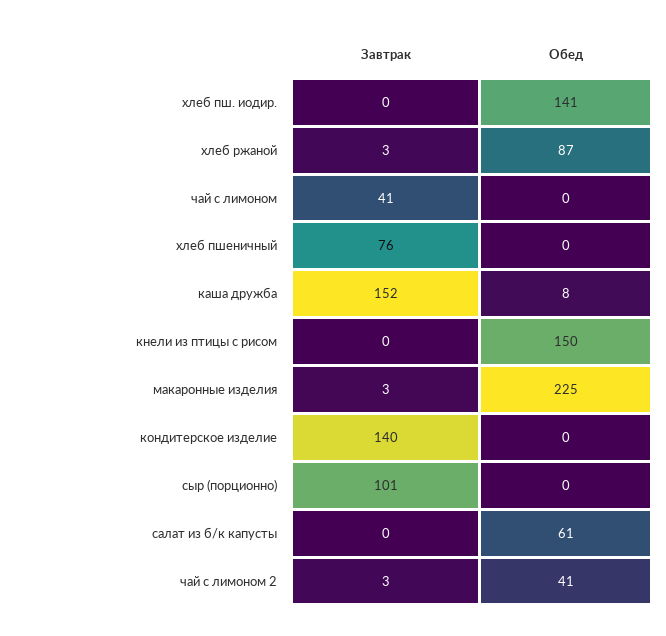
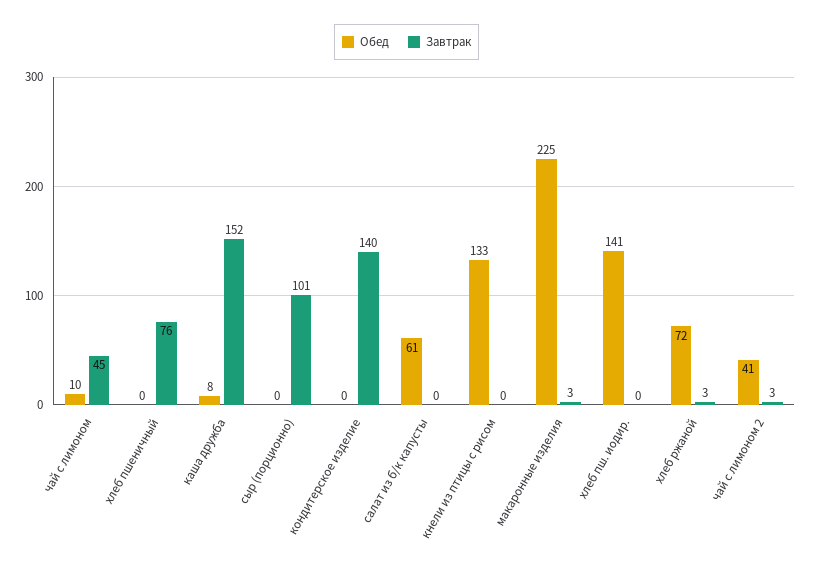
  {
    "Завтрак": {
      "хлеб пш. иодир.": 0,
      "хлеб ржаной": 3,
-     "чай с лимоном": 41,
+     "чай с лимоном": 45,
      "хлеб пшеничный": 76,
      "каша дружба": 152,
      "кнели из птицы с рисом": 0,
      "макаронные изделия": 3,
      "кондитерское изделие": 140,
      "сыр (порционно)": 101,
      "салат из б/к капусты": 0,
      "чай с лимоном 2": 3
    },
    "Обед": {
      "хлеб пш. иодир.": 141,
-     "хлеб ржаной": 87,
+     "хлеб ржаной": 72,
-     "чай с лимоном": 0,
+     "чай с лимоном": 10,
      "хлеб пшеничный": 0,
      "каша дружба": 8,
-     "кнели из птицы с рисом": 150,
+     "кнели из птицы с рисом": 133,
      "макаронные изделия": 225,
      "кондитерское изделие": 0,
      "сыр (порционно)": 0,
      "салат из б/к капусты": 61,
      "чай с лимоном 2": 41
    }
  }

